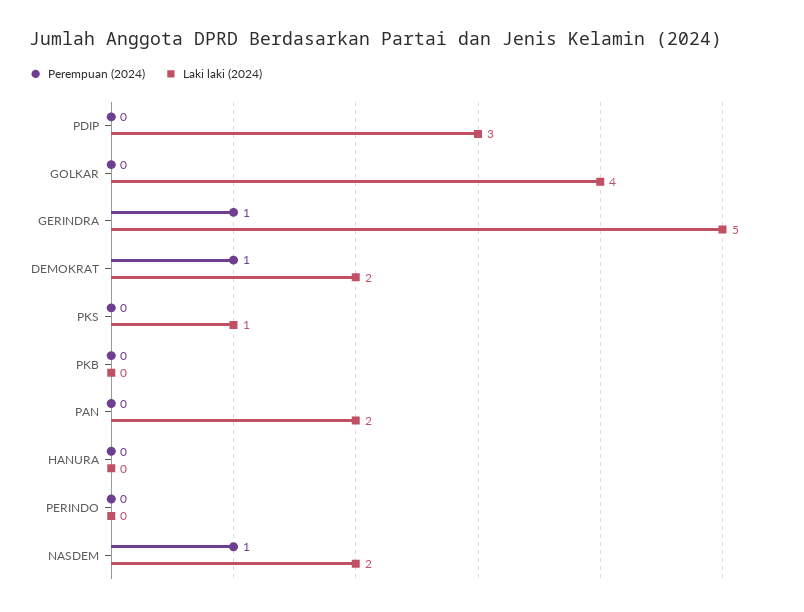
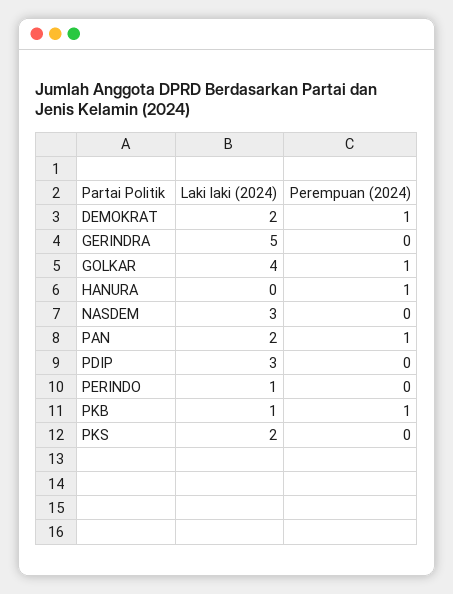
  {
    "Perempuan (2024)": {
      "PDIP": 0,
-     "GOLKAR": 0,
+     "GOLKAR": 1,
-     "GERINDRA": 1,
+     "GERINDRA": 0,
      "DEMOKRAT": 1,
      "PKS": 0,
-     "PKB": 0,
+     "PKB": 1,
-     "PAN": 0,
+     "PAN": 1,
-     "HANURA": 0,
+     "HANURA": 1,
      "PERINDO": 0,
-     "NASDEM": 1
+     "NASDEM": 0
    },
    "Laki laki (2024)": {
      "PDIP": 3,
      "GOLKAR": 4,
      "GERINDRA": 5,
      "DEMOKRAT": 2,
-     "PKS": 1,
+     "PKS": 2,
-     "PKB": 0,
+     "PKB": 1,
      "PAN": 2,
      "HANURA": 0,
-     "PERINDO": 0,
+     "PERINDO": 1,
-     "NASDEM": 2
+     "NASDEM": 3
    }
  }

